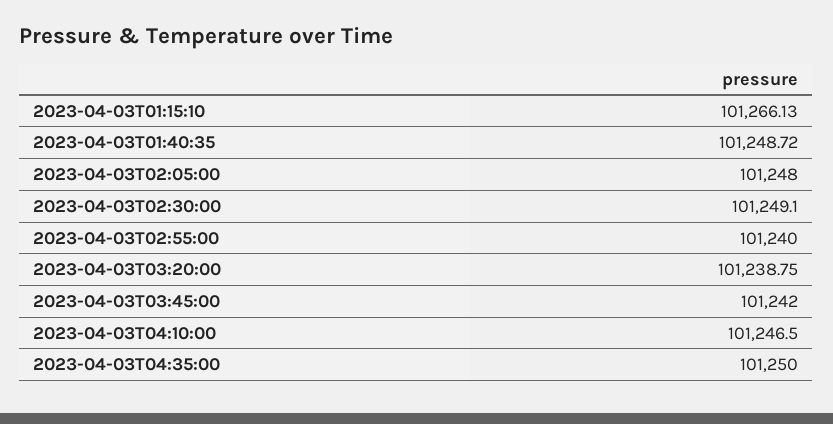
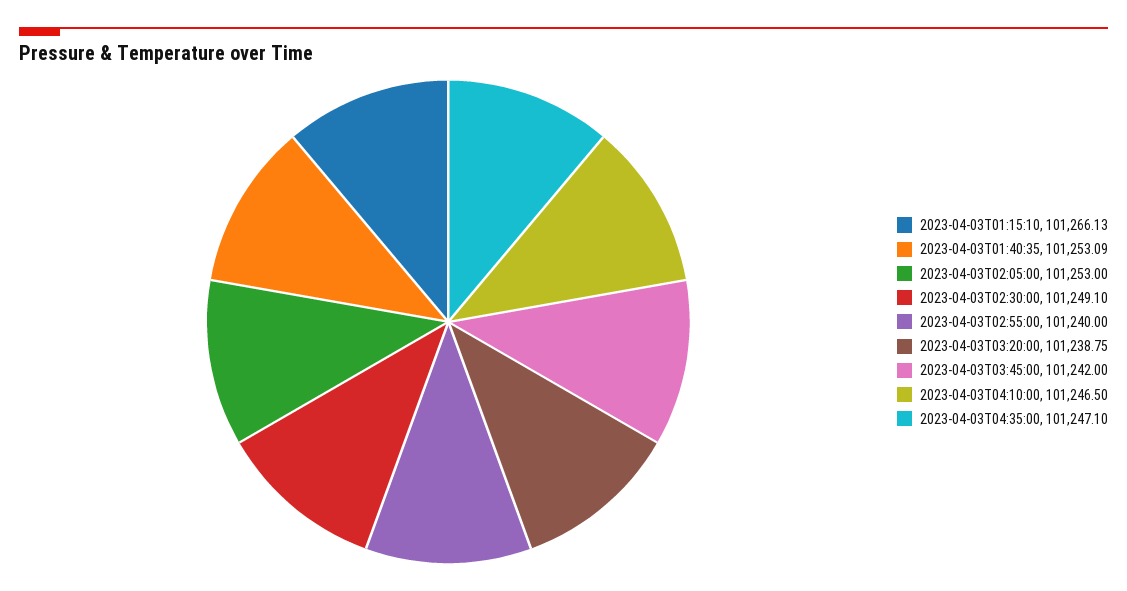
  {
    "2023-04-03T01:15:10": 101266.13,
-   "2023-04-03T01:40:35": 101248.72,
+   "2023-04-03T01:40:35": 101253.09,
-   "2023-04-03T02:05:00": 101248,
+   "2023-04-03T02:05:00": 101253,
    "2023-04-03T02:30:00": 101249.1,
    "2023-04-03T02:55:00": 101240,
    "2023-04-03T03:20:00": 101238.75,
    "2023-04-03T03:45:00": 101242,
    "2023-04-03T04:10:00": 101246.5,
-   "2023-04-03T04:35:00": 101250
+   "2023-04-03T04:35:00": 101247.1
  }

